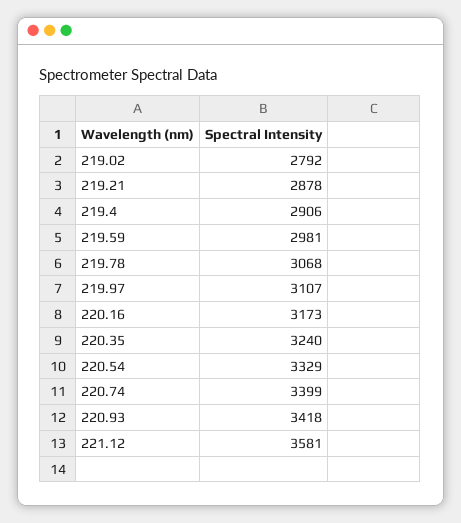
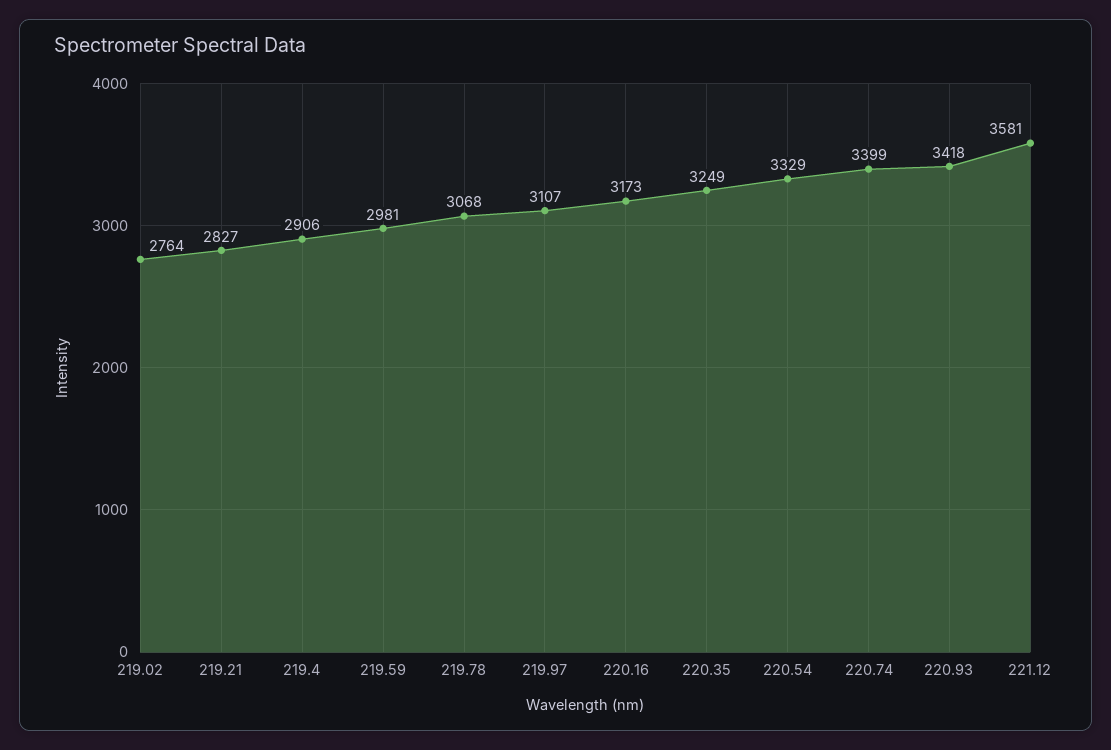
  {
-   "219.02": 2792,
+   "219.02": 2764,
-   "219.21": 2878,
+   "219.21": 2827,
    "219.4": 2906,
    "219.59": 2981,
    "219.78": 3068,
    "219.97": 3107,
    "220.16": 3173,
-   "220.35": 3240,
+   "220.35": 3249,
    "220.54": 3329,
    "220.74": 3399,
    "220.93": 3418,
    "221.12": 3581
  }

